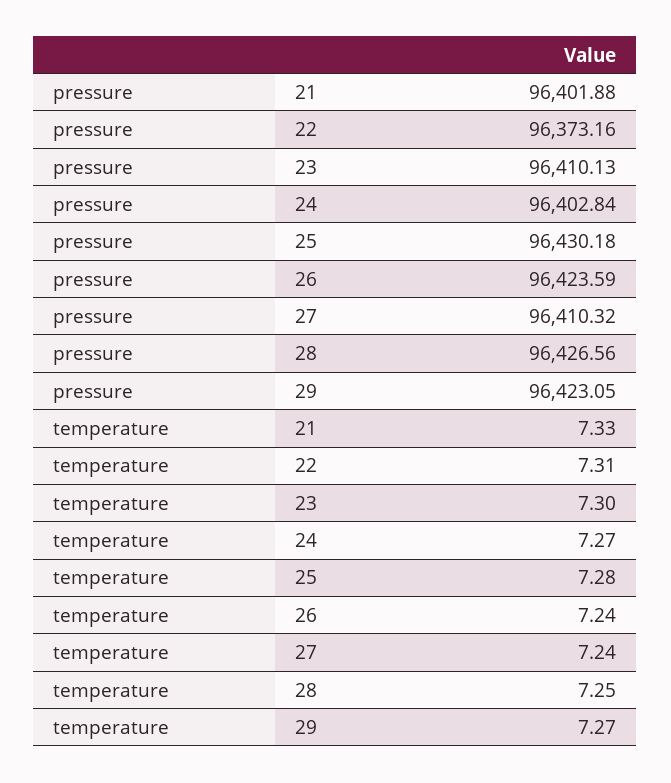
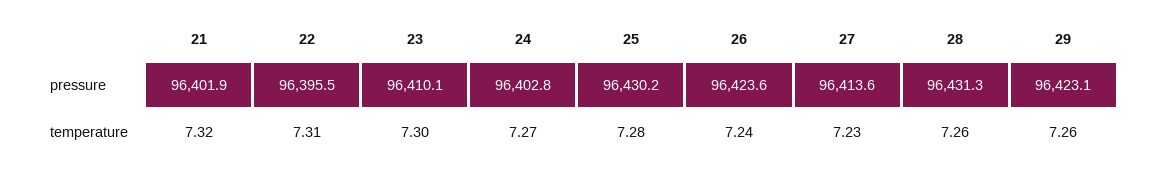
  {
    "pressure": {
      "21": 96401.88,
-     "22": 96373.16,
+     "22": 96395.5,
      "23": 96410.13,
      "24": 96402.84,
      "25": 96430.18,
      "26": 96423.59,
-     "27": 96410.32,
+     "27": 96413.6,
-     "28": 96426.56,
+     "28": 96431.3,
      "29": 96423.05
    },
    "temperature": {
-     "21": 7.33,
+     "21": 7.32,
      "22": 7.31,
      "23": 7.3,
      "24": 7.27,
      "25": 7.28,
      "26": 7.24,
-     "27": 7.24,
+     "27": 7.23,
-     "28": 7.25,
+     "28": 7.26,
-     "29": 7.27
+     "29": 7.26
    }
  }

